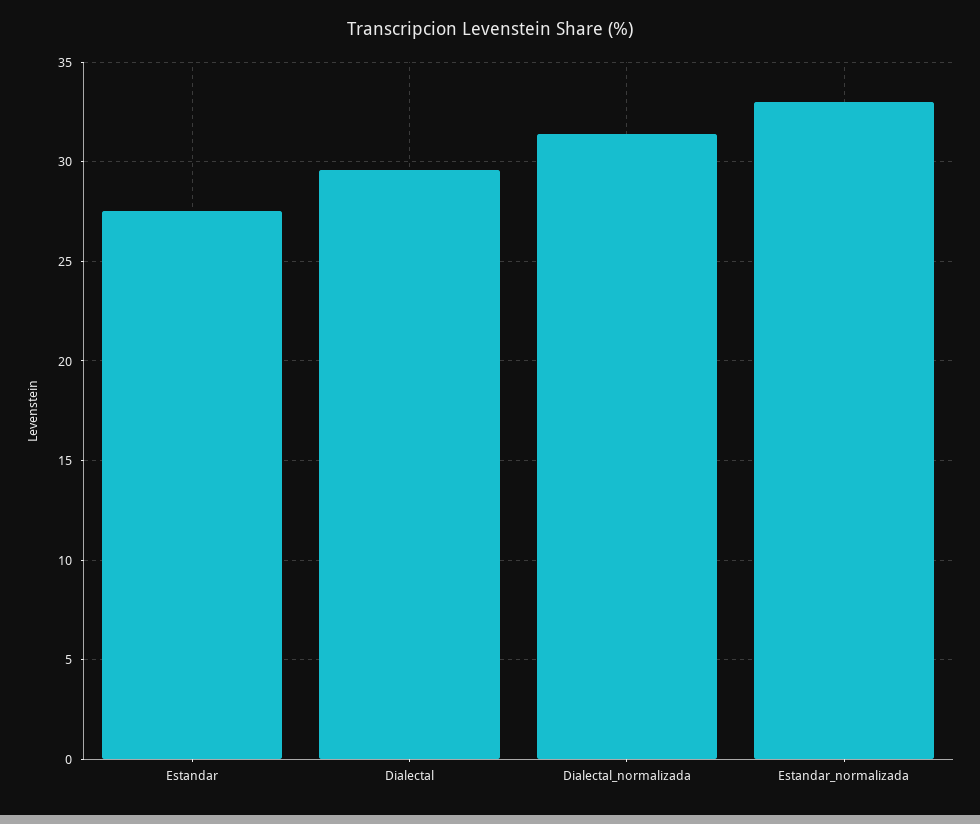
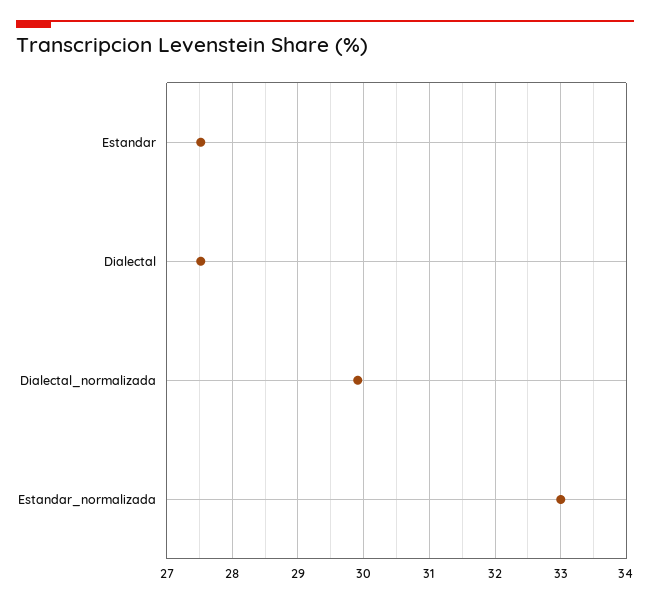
  {
    "Estandar": 27.5,
-   "Dialectal": 29.5,
+   "Dialectal": 27.5,
-   "Dialectal_normalizada": 31.5,
+   "Dialectal_normalizada": 29.9,
    "Estandar_normalizada": 33
  }

